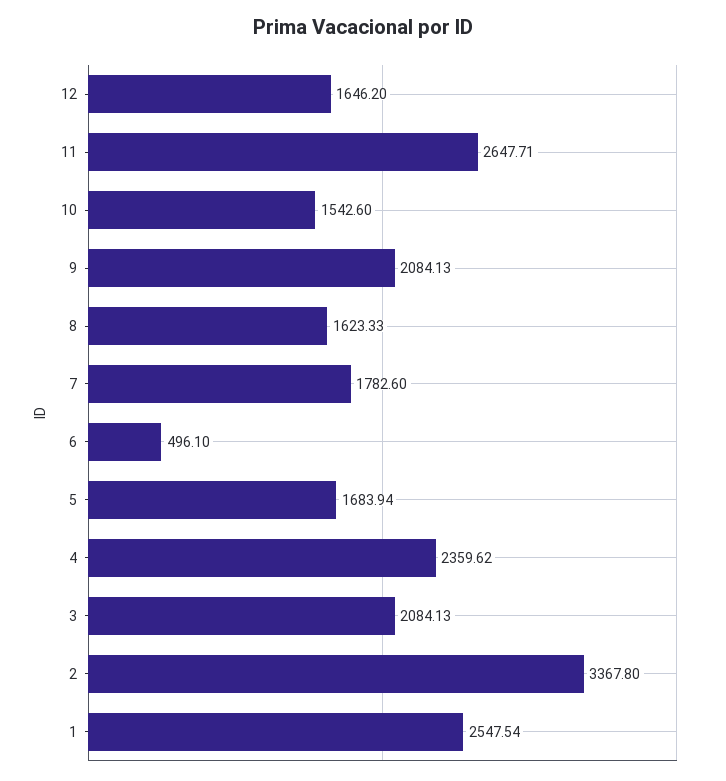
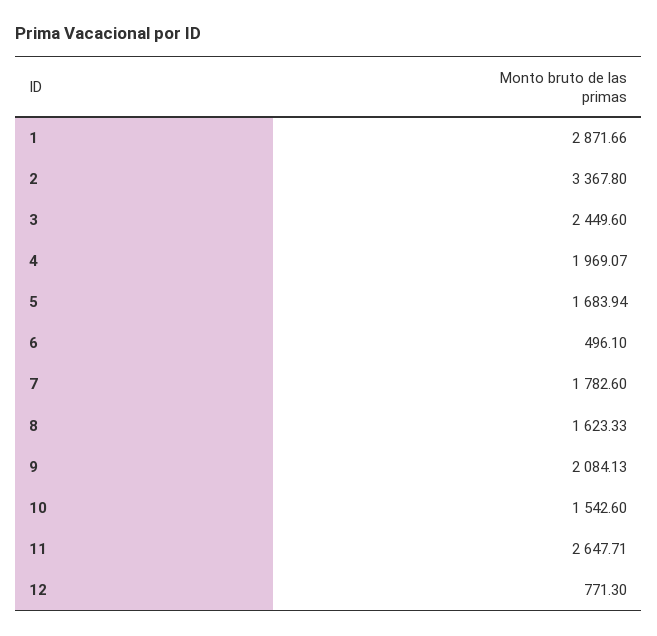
  {
-   "12": 1646.2,
+   "12": 771.3,
    "11": 2647.71,
    "10": 1542.6,
    "9": 2084.13,
    "8": 1623.33,
    "7": 1782.6,
    "6": 496.1,
    "5": 1683.94,
-   "4": 2359.62,
+   "4": 1969.07,
-   "3": 2084.13,
+   "3": 2449.6,
    "2": 3367.8,
-   "1": 2547.54
+   "1": 2871.66
  }

